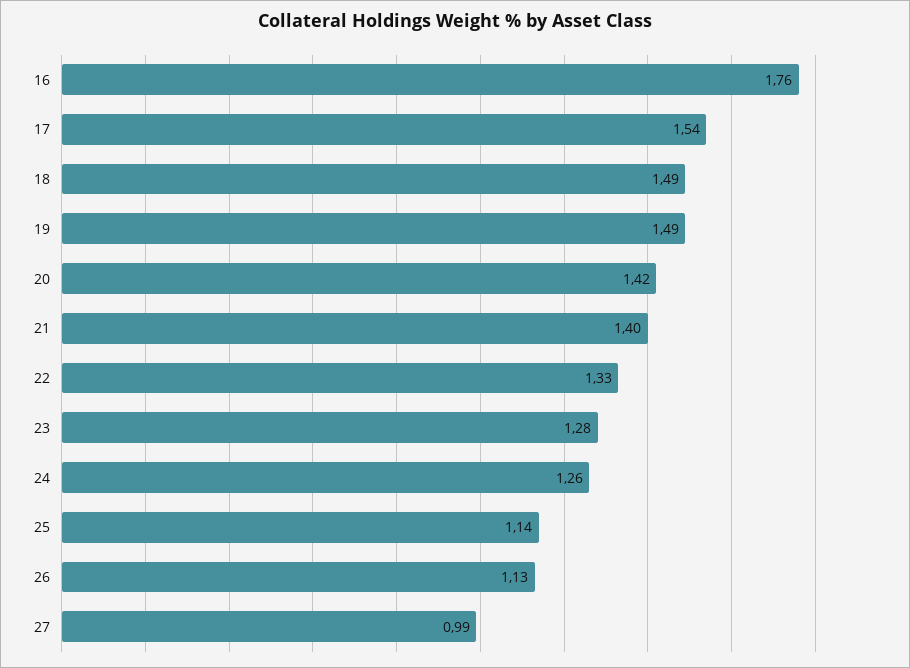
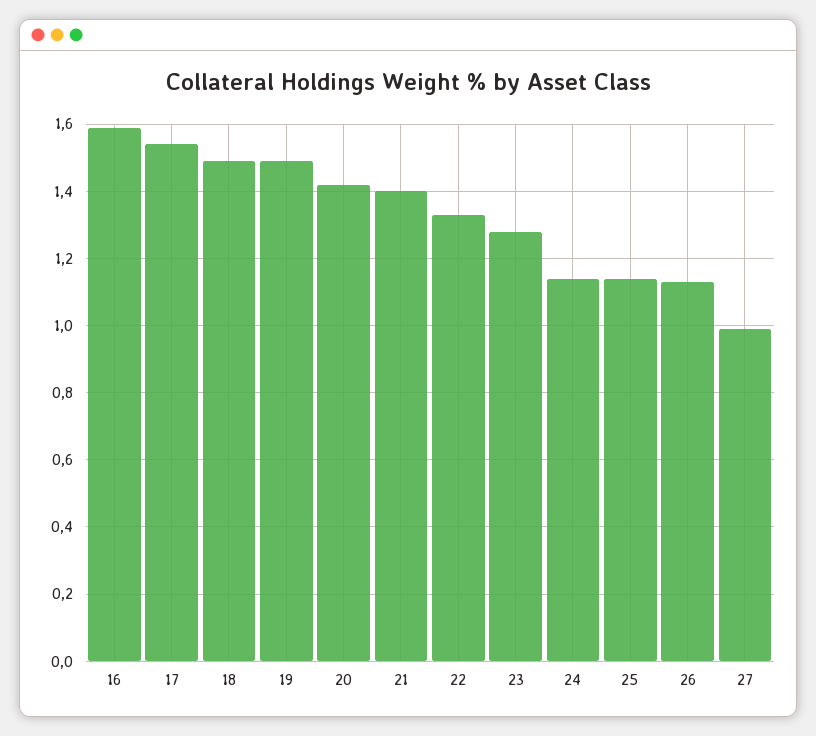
  {
-   "16": 1.76,
+   "16": 1.6,
    "17": 1.54,
    "18": 1.49,
    "19": 1.49,
    "20": 1.42,
    "21": 1.4,
    "22": 1.33,
    "23": 1.28,
-   "24": 1.26,
+   "24": 1.15,
    "25": 1.14,
    "26": 1.13,
    "27": 0.99
  }

